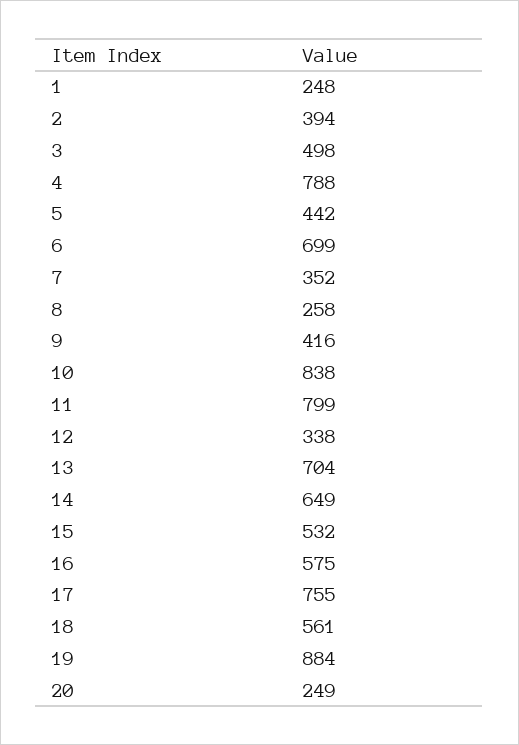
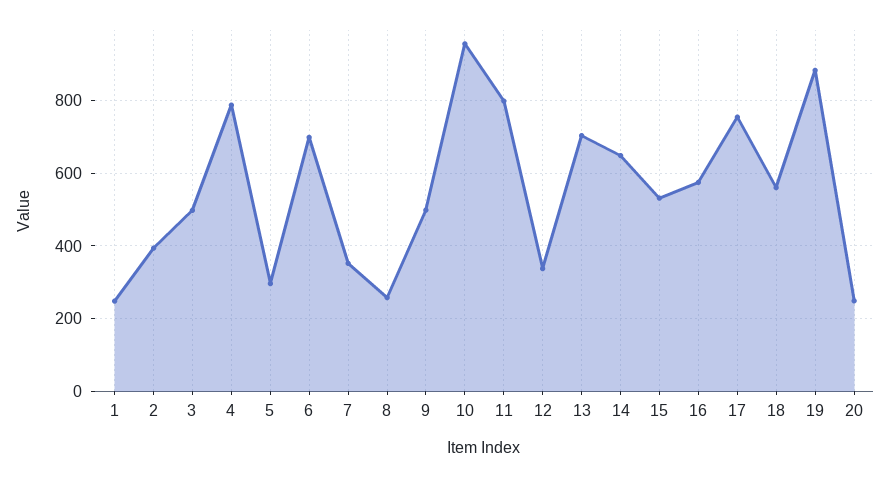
  {
    "1": 248,
    "2": 394,
    "3": 498,
    "4": 788,
-   "5": 442,
+   "5": 300,
    "6": 699,
    "7": 352,
    "8": 258,
-   "9": 416,
+   "9": 500,
-   "10": 838,
+   "10": 960,
    "11": 799,
    "12": 338,
    "13": 704,
    "14": 649,
    "15": 532,
    "16": 575,
    "17": 755,
    "18": 561,
    "19": 884,
    "20": 249
  }

